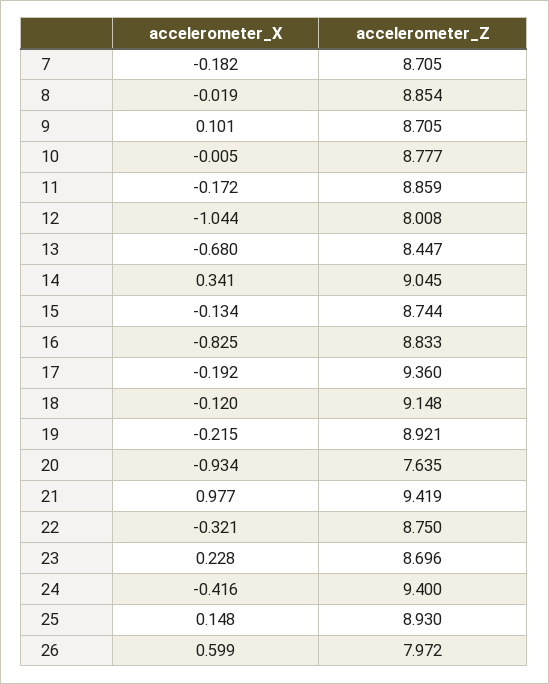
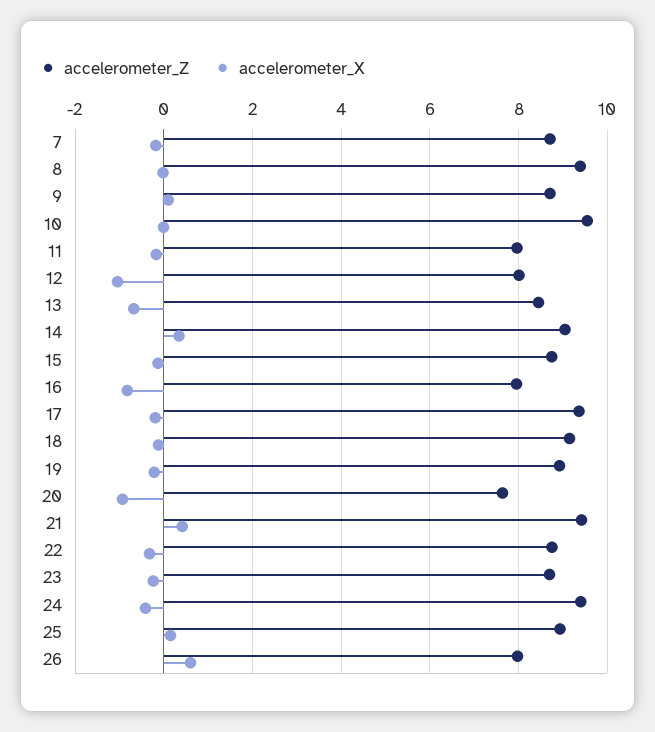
  {
    "accelerometer_X": {
      "7": -0.182,
      "8": -0.019,
      "9": 0.101,
      "10": -0.005,
      "11": -0.172,
      "12": -1.044,
      "13": -0.68,
      "14": 0.341,
      "15": -0.134,
      "16": -0.825,
      "17": -0.192,
      "18": -0.12,
      "19": -0.215,
      "20": -0.934,
-     "21": 0.977,
+     "21": 0.4,
      "22": -0.321,
-     "23": 0.228,
+     "23": -0.2,
      "24": -0.416,
      "25": 0.148,
      "26": 0.599
    },
    "accelerometer_Z": {
      "7": 8.705,
-     "8": 8.854,
+     "8": 9.4,
      "9": 8.705,
-     "10": 8.777,
+     "10": 9.6,
-     "11": 8.859,
+     "11": 8,
      "12": 8.008,
      "13": 8.447,
      "14": 9.045,
      "15": 8.744,
-     "16": 8.833,
+     "16": 8,
      "17": 9.36,
      "18": 9.148,
      "19": 8.921,
      "20": 7.635,
      "21": 9.419,
      "22": 8.75,
      "23": 8.696,
      "24": 9.4,
      "25": 8.93,
      "26": 7.972
    }
  }

